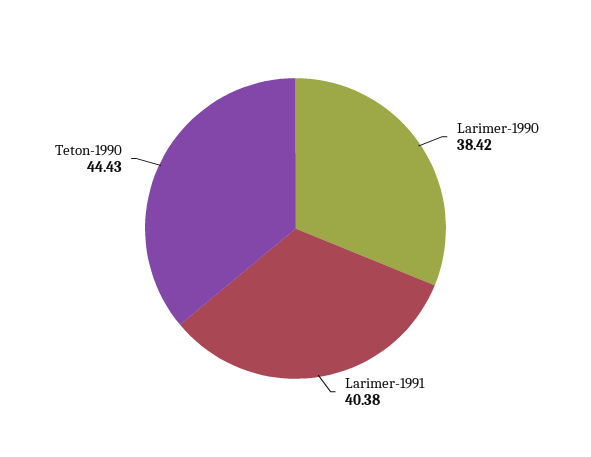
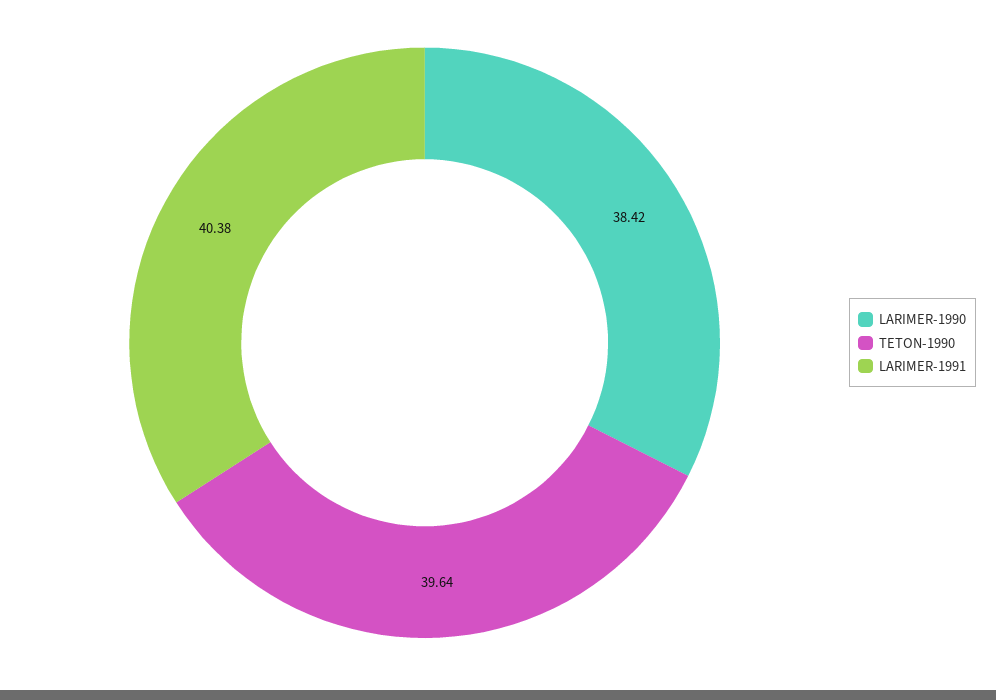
  {
    "Larimer-1990": 38.42,
    "Larimer-1991": 40.38,
-   "Teton-1990": 44.43
+   "Teton-1990": 39.64
  }

